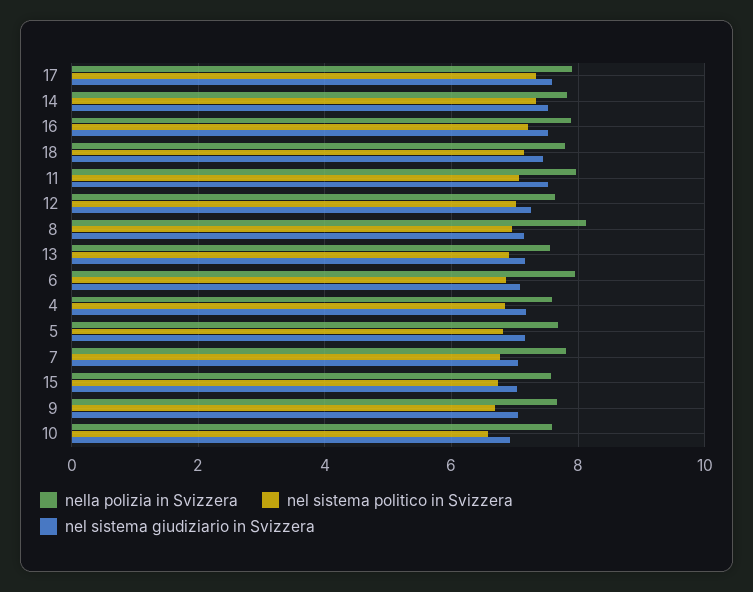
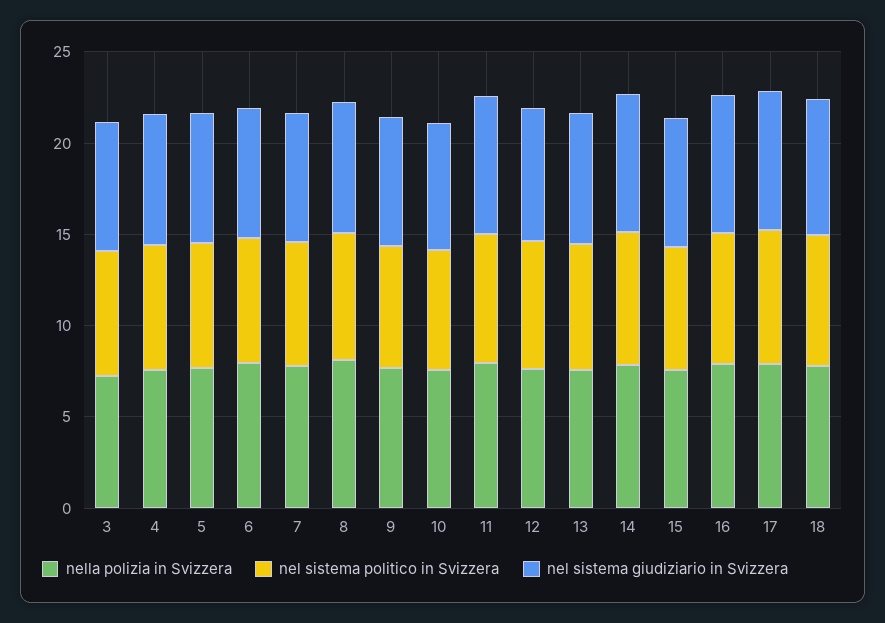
  {
    "nella polizia in Svizzera": {
      "17": 8,
      "14": 7.8,
      "16": 7.8,
      "18": 7.8,
      "11": 8,
      "12": 7.6,
      "8": 8.2,
      "13": 7.6,
      "6": 8,
      "4": 7.6,
      "5": 7.6,
      "7": 7.8,
      "15": 7.6,
      "9": 7.6,
-     "10": 7.6
+     "10": 7.6,
+     "3": 7
    },
    "nel sistema politico in Svizzera": {
      "17": 7.4,
      "14": 7.4,
      "16": 7.2,
      "18": 7.2,
      "11": 7,
      "12": 7,
      "8": 7,
      "13": 7,
      "6": 6.8,
      "4": 6.8,
      "5": 6.8,
      "7": 6.8,
      "15": 6.8,
      "9": 6.6,
-     "10": 6.6
+     "10": 6.6,
+     "3": 7
    },
    "nel sistema giudiziario in Svizzera": {
      "17": 7.6,
      "14": 7.6,
      "16": 7.6,
      "18": 7.4,
      "11": 7.6,
      "12": 7.2,
      "8": 7.2,
      "13": 7.2,
      "6": 7,
      "4": 7.2,
      "5": 7.2,
      "7": 7,
      "15": 7,
      "9": 7,
-     "10": 7
+     "10": 7,
+     "3": 7
    }
  }

